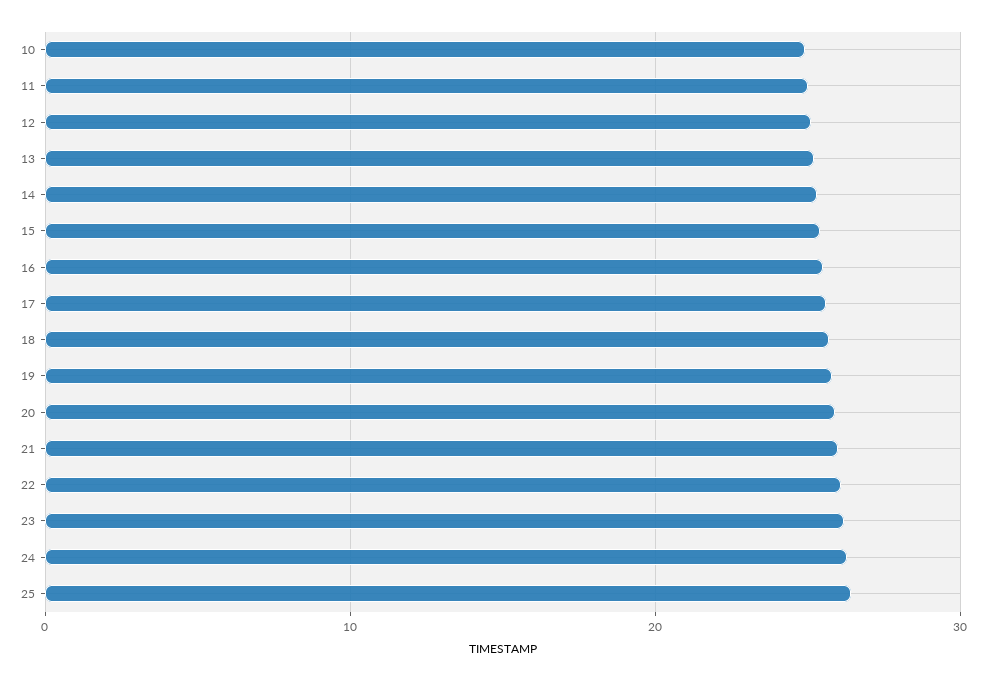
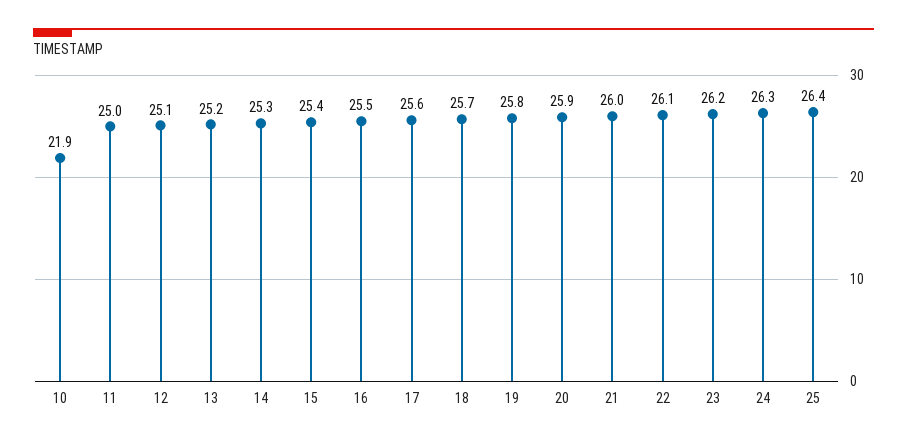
  {
-   "10": 25,
+   "10": 21.9,
    "11": 25,
    "12": 25.1,
    "13": 25.2,
    "14": 25.3,
    "15": 25.4,
    "16": 25.5,
    "17": 25.6,
    "18": 25.7,
    "19": 25.8,
    "20": 25.9,
    "21": 26,
    "22": 26.1,
    "23": 26.2,
    "24": 26.3,
    "25": 26.4
  }

